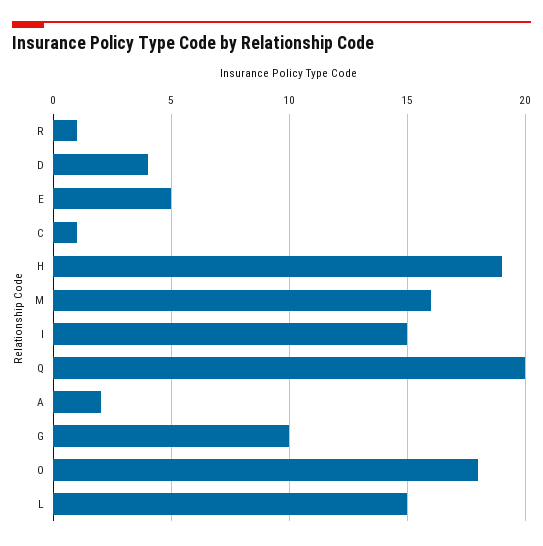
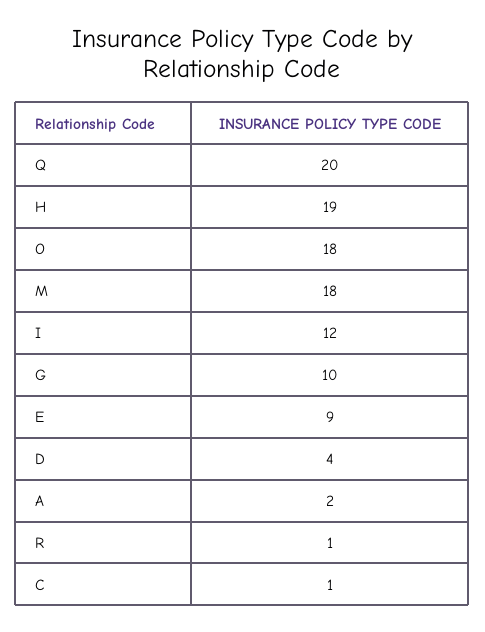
  {
    "R": 1,
    "D": 4,
-   "E": 5,
+   "E": 9,
    "C": 1,
    "H": 19,
-   "M": 16,
+   "M": 18,
-   "I": 15,
+   "I": 12,
    "Q": 20,
    "A": 2,
    "G": 10,
-   "O": 18,
+   "O": 18
-   "L": 15
  }

